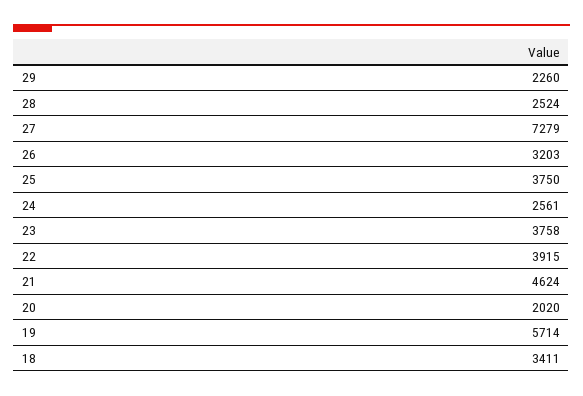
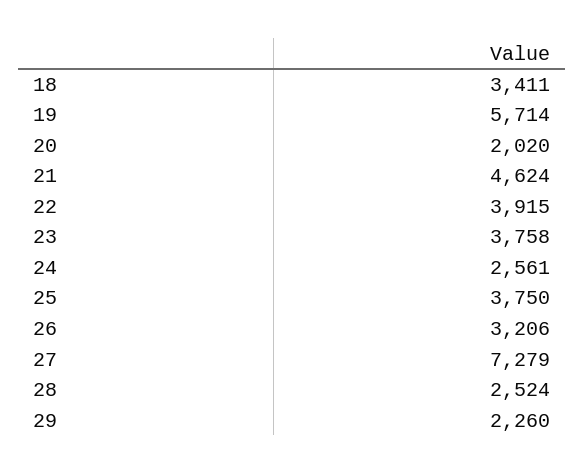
  {
    "29": 2260,
    "28": 2524,
    "27": 7279,
-   "26": 3203,
+   "26": 3206,
    "25": 3750,
    "24": 2561,
    "23": 3758,
    "22": 3915,
    "21": 4624,
    "20": 2020,
    "19": 5714,
    "18": 3411
  }

